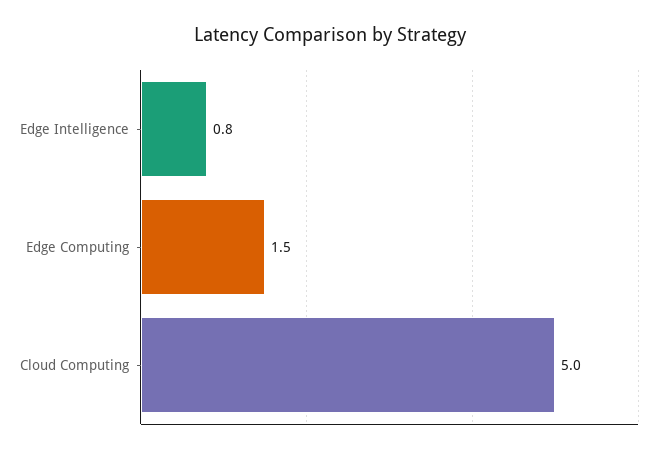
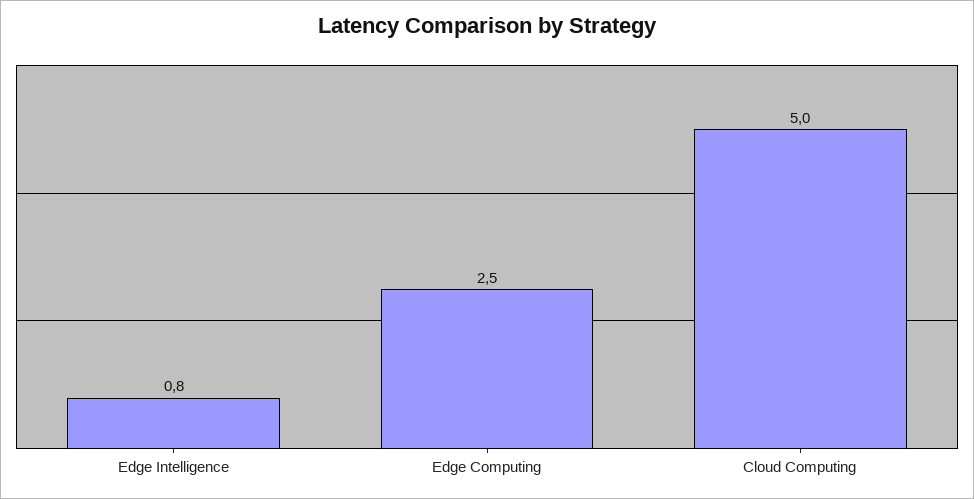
  {
    "Edge Intelligence": 0.8,
-   "Edge Computing": 1.5,
+   "Edge Computing": 2.5,
    "Cloud Computing": 5
  }

